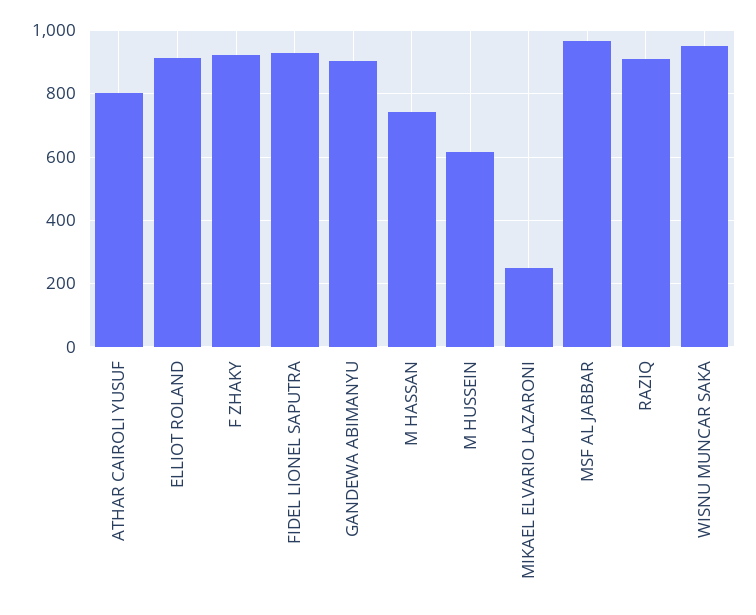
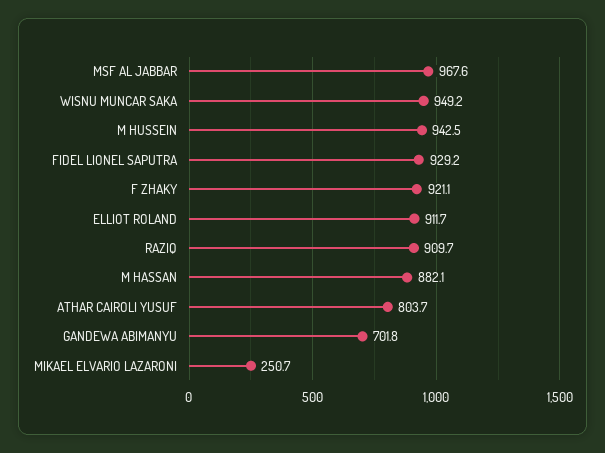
  {
    "ATHAR CAIROLI YUSUF": 803.7,
    "ELLIOT ROLAND": 911.7,
    "F ZHAKY": 921.1,
    "FIDEL LIONEL SAPUTRA": 929.2,
-   "GANDEWA ABIMANYU": 900,
+   "GANDEWA ABIMANYU": 701.8,
-   "M HASSAN": 740,
+   "M HASSAN": 882.1,
-   "M HUSSEIN": 620,
+   "M HUSSEIN": 942.5,
    "MIKAEL ELVARIO LAZARONI": 250.7,
    "MSF AL JABBAR": 967.6,
    "RAZIQ": 909.7,
    "WISNU MUNCAR SAKA": 949.2
  }

